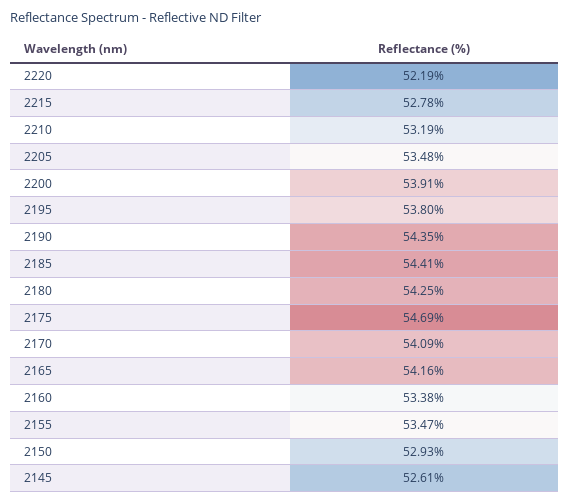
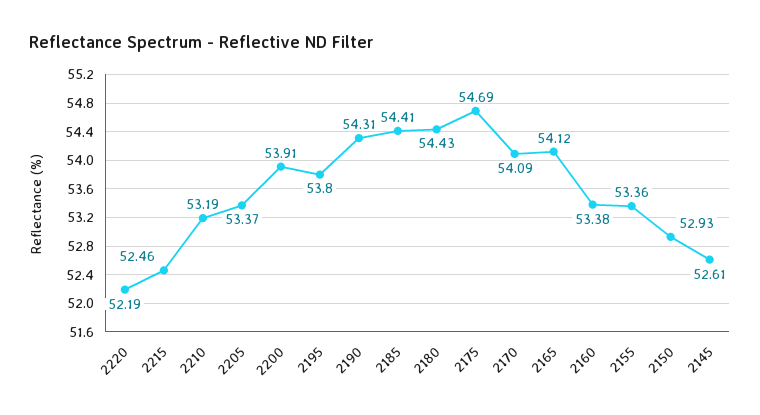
  {
    "2220": 52.19,
-   "2215": 52.78,
+   "2215": 52.46,
    "2210": 53.19,
-   "2205": 53.48,
+   "2205": 53.37,
    "2200": 53.91,
    "2195": 53.8,
-   "2190": 54.35,
+   "2190": 54.31,
    "2185": 54.41,
-   "2180": 54.25,
+   "2180": 54.43,
    "2175": 54.69,
    "2170": 54.09,
-   "2165": 54.16,
+   "2165": 54.12,
    "2160": 53.38,
-   "2155": 53.47,
+   "2155": 53.36,
    "2150": 52.93,
    "2145": 52.61
  }

